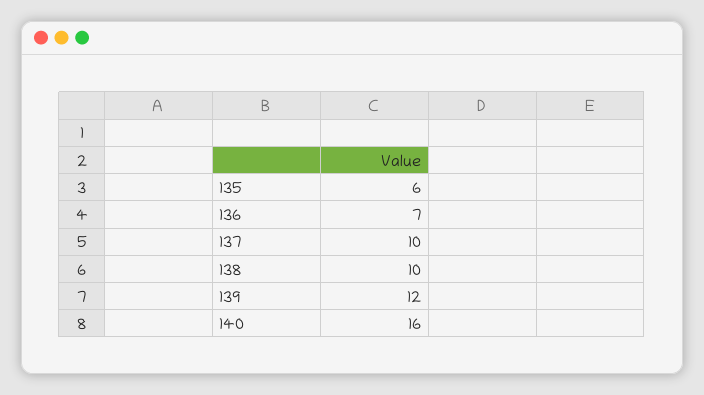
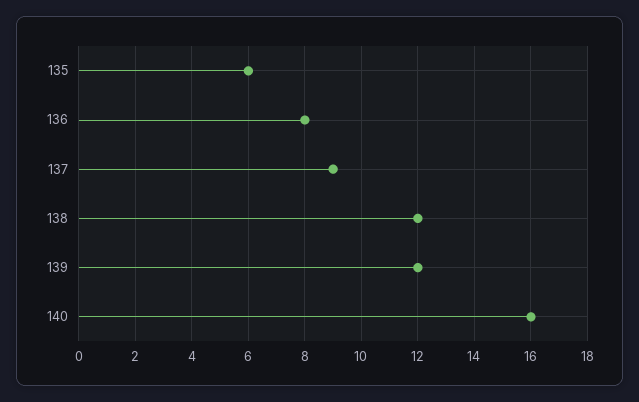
  {
    "135": 6,
-   "136": 7,
+   "136": 8,
-   "137": 10,
+   "137": 9,
-   "138": 10,
+   "138": 12,
    "139": 12,
    "140": 16
  }

